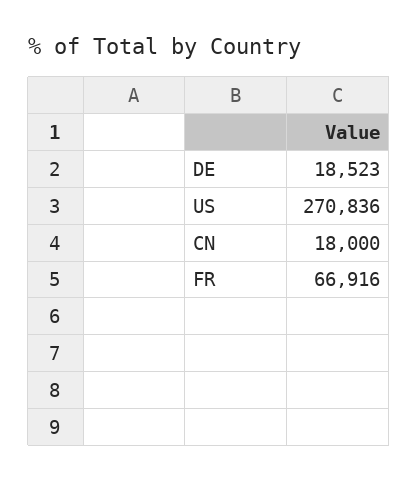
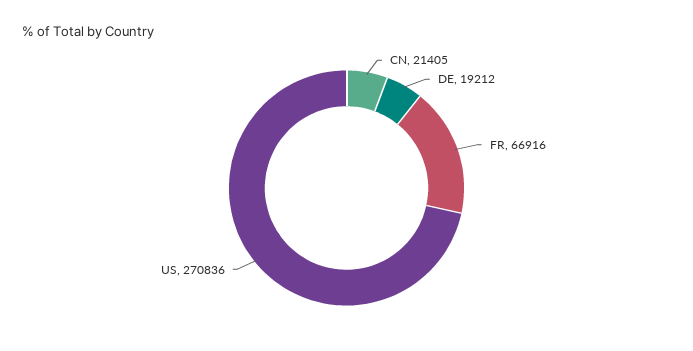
  {
-   "DE": 18523,
+   "DE": 19212,
    "US": 270836,
-   "CN": 18000,
+   "CN": 21405,
    "FR": 66916
  }

